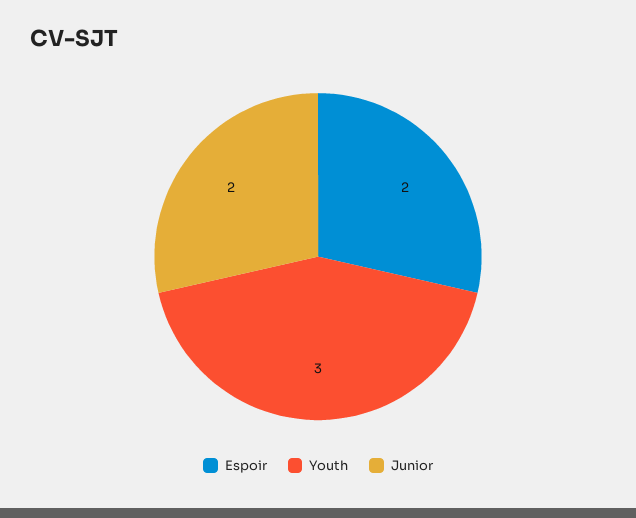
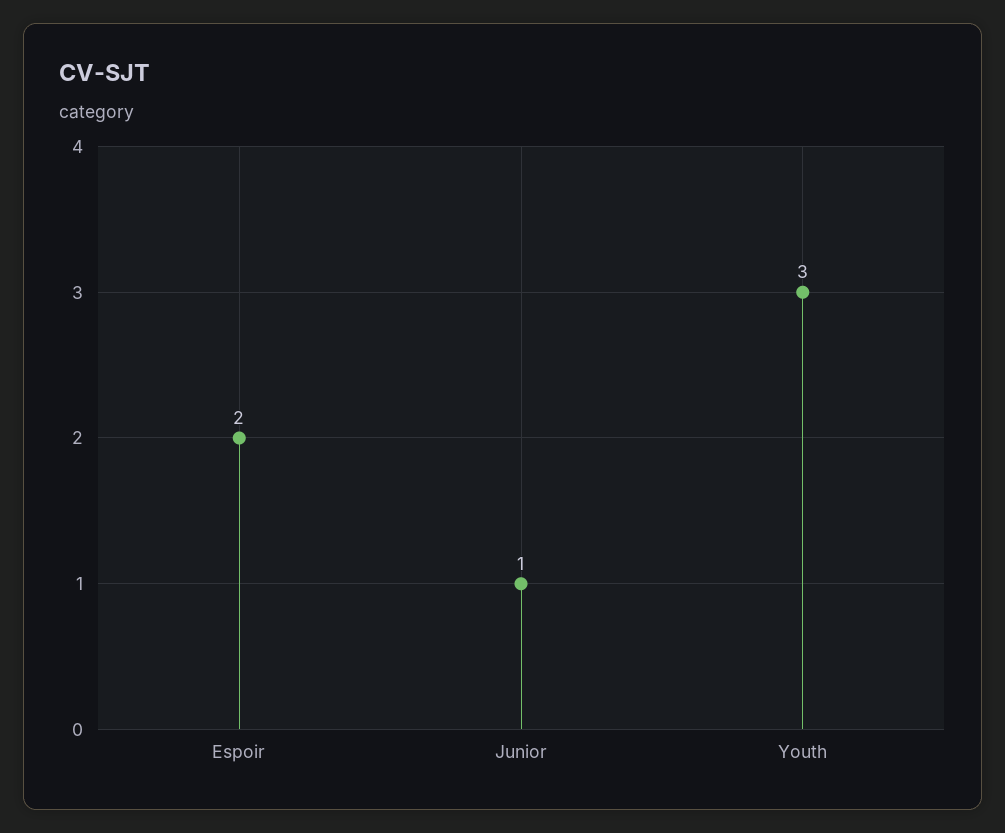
  {
    "Espoir": 2,
    "Youth": 3,
-   "Junior": 2
+   "Junior": 1
  }

